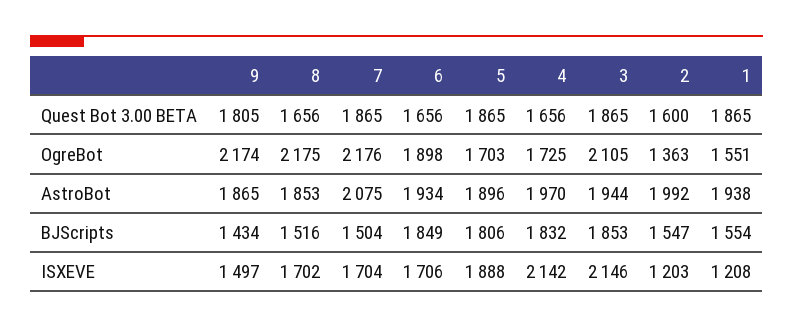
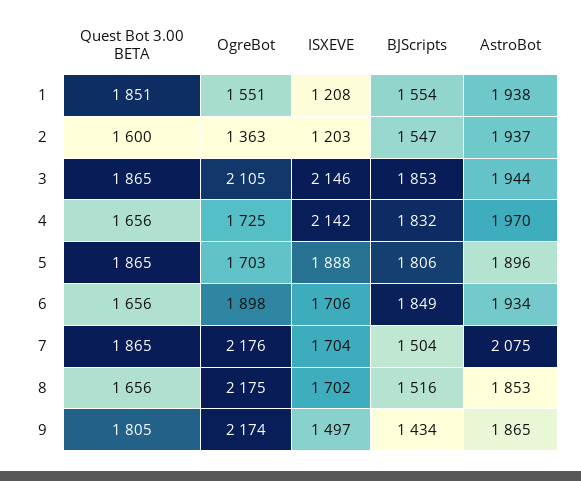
  {
    "9": {
      "Quest Bot 3.00 BETA": 1805,
      "OgreBot": 2174,
      "AstroBot": 1865,
      "BJScripts": 1434,
      "ISXEVE": 1497
    },
    "8": {
      "Quest Bot 3.00 BETA": 1656,
      "OgreBot": 2175,
      "AstroBot": 1853,
      "BJScripts": 1516,
      "ISXEVE": 1702
    },
    "7": {
      "Quest Bot 3.00 BETA": 1865,
      "OgreBot": 2176,
      "AstroBot": 2075,
      "BJScripts": 1504,
      "ISXEVE": 1704
    },
    "6": {
      "Quest Bot 3.00 BETA": 1656,
      "OgreBot": 1898,
      "AstroBot": 1934,
      "BJScripts": 1849,
      "ISXEVE": 1706
    },
    "5": {
      "Quest Bot 3.00 BETA": 1865,
      "OgreBot": 1703,
      "AstroBot": 1896,
      "BJScripts": 1806,
      "ISXEVE": 1888
    },
    "4": {
      "Quest Bot 3.00 BETA": 1656,
      "OgreBot": 1725,
      "AstroBot": 1970,
      "BJScripts": 1832,
      "ISXEVE": 2142
    },
    "3": {
      "Quest Bot 3.00 BETA": 1865,
      "OgreBot": 2105,
      "AstroBot": 1944,
      "BJScripts": 1853,
      "ISXEVE": 2146
    },
    "2": {
      "Quest Bot 3.00 BETA": 1600,
      "OgreBot": 1363,
-     "AstroBot": 1992,
+     "AstroBot": 1937,
      "BJScripts": 1547,
      "ISXEVE": 1203
    },
    "1": {
-     "Quest Bot 3.00 BETA": 1865,
+     "Quest Bot 3.00 BETA": 1851,
      "OgreBot": 1551,
      "AstroBot": 1938,
      "BJScripts": 1554,
      "ISXEVE": 1208
    }
  }

